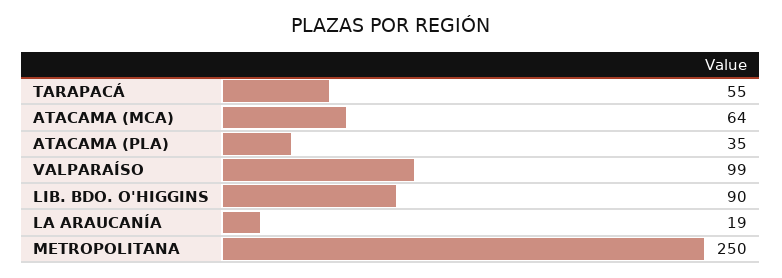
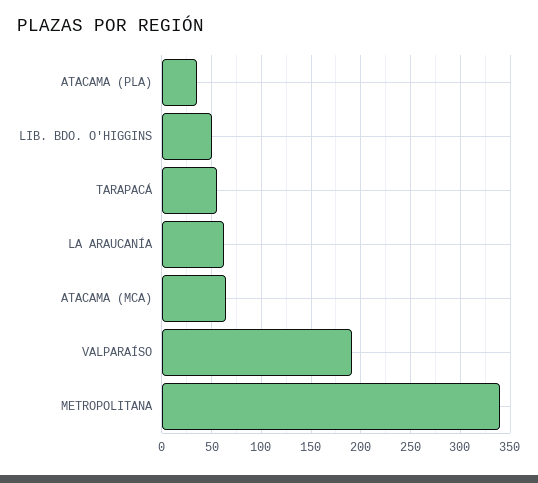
  {
    "TARAPACÁ": 55,
    "ATACAMA (MCA)": 64,
    "ATACAMA (PLA)": 35,
-   "VALPARAÍSO": 99,
+   "VALPARAÍSO": 190,
-   "LIB. BDO. O'HIGGINS": 90,
+   "LIB. BDO. O'HIGGINS": 50,
-   "LA ARAUCANÍA": 19,
+   "LA ARAUCANÍA": 60,
-   "METROPOLITANA": 250
+   "METROPOLITANA": 340
  }

